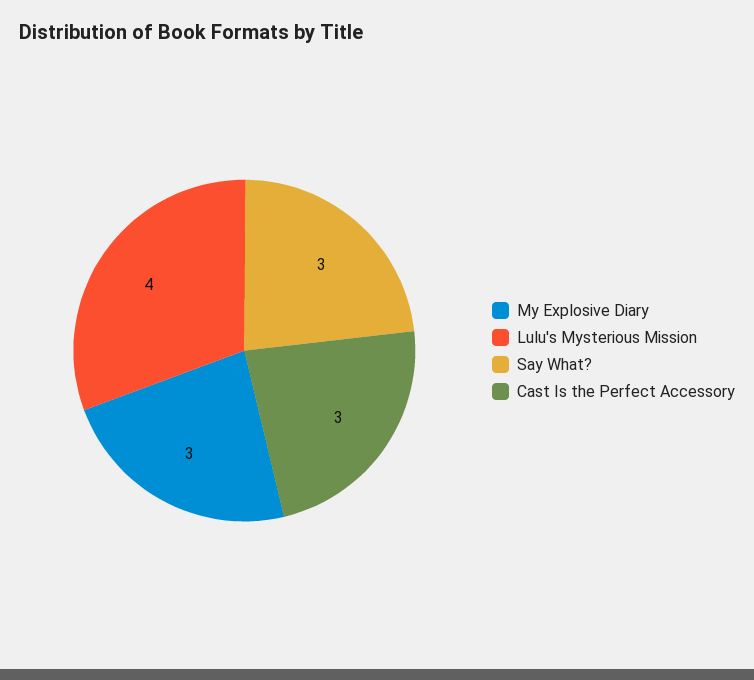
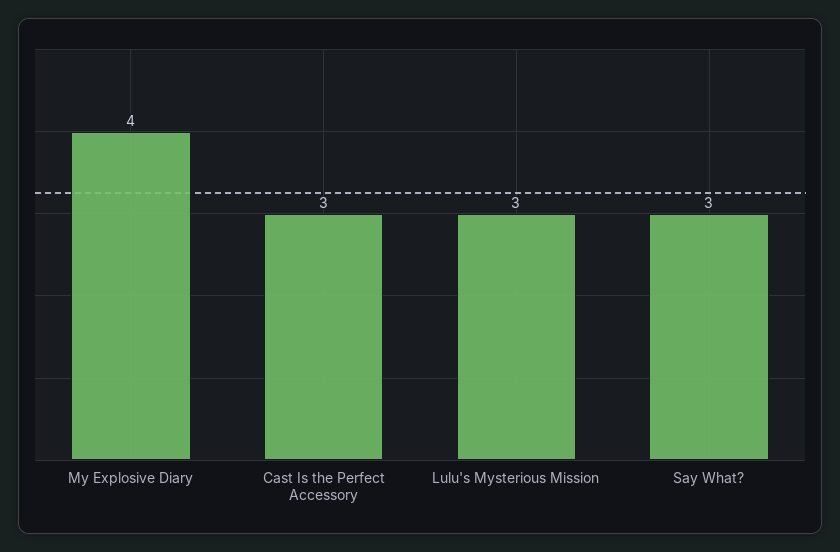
  {
-   "My Explosive Diary": 3,
+   "My Explosive Diary": 4,
-   "Lulu's Mysterious Mission": 4,
+   "Lulu's Mysterious Mission": 3,
    "Say What?": 3,
    "Cast Is the Perfect Accessory": 3
  }

